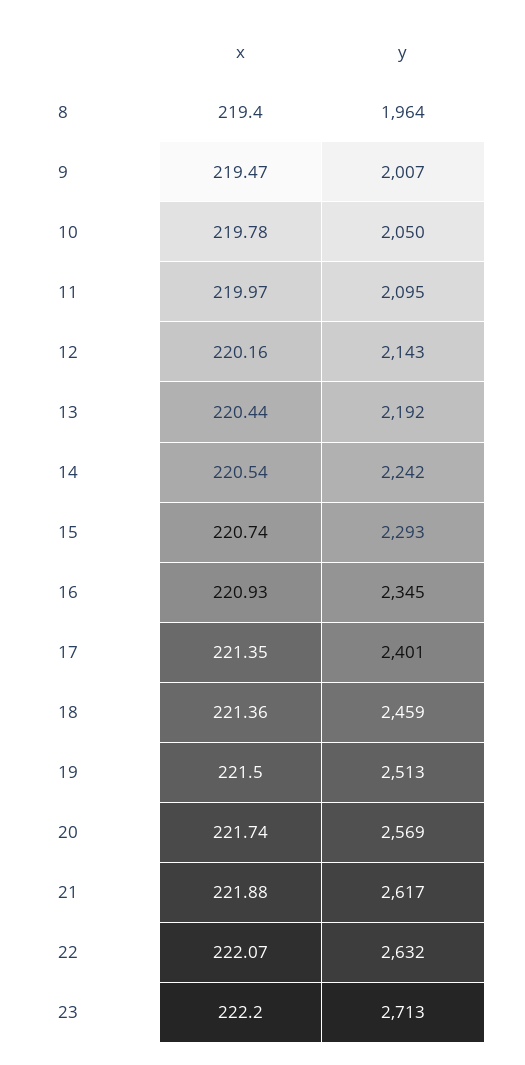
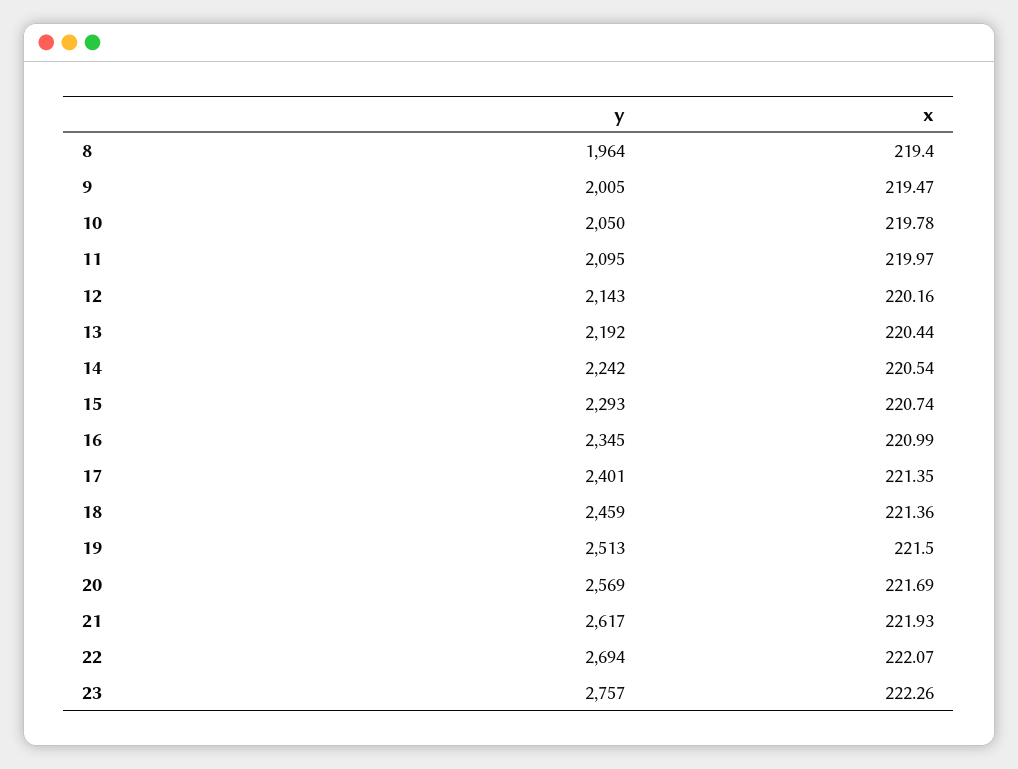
  {
    "x": {
      "8": 219.4,
      "9": 219.47,
      "10": 219.78,
      "11": 219.97,
      "12": 220.16,
      "13": 220.44,
      "14": 220.54,
      "15": 220.74,
-     "16": 220.93,
+     "16": 220.99,
      "17": 221.35,
      "18": 221.36,
      "19": 221.5,
-     "20": 221.74,
+     "20": 221.69,
-     "21": 221.88,
+     "21": 221.93,
      "22": 222.07,
-     "23": 222.2
+     "23": 222.26
    },
    "y": {
      "8": 1964,
-     "9": 2007,
+     "9": 2005,
      "10": 2050,
      "11": 2095,
      "12": 2143,
      "13": 2192,
      "14": 2242,
      "15": 2293,
      "16": 2345,
      "17": 2401,
      "18": 2459,
      "19": 2513,
      "20": 2569,
      "21": 2617,
-     "22": 2632,
+     "22": 2694,
-     "23": 2713
+     "23": 2757
    }
  }

